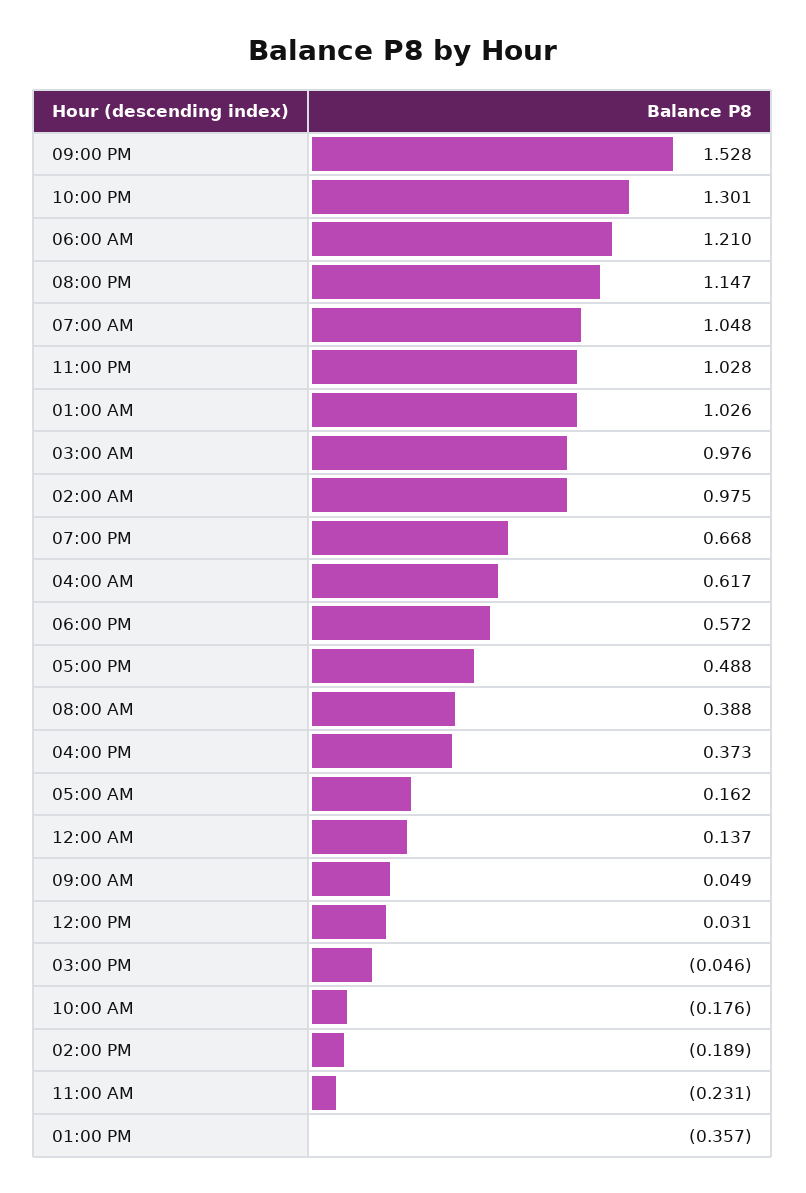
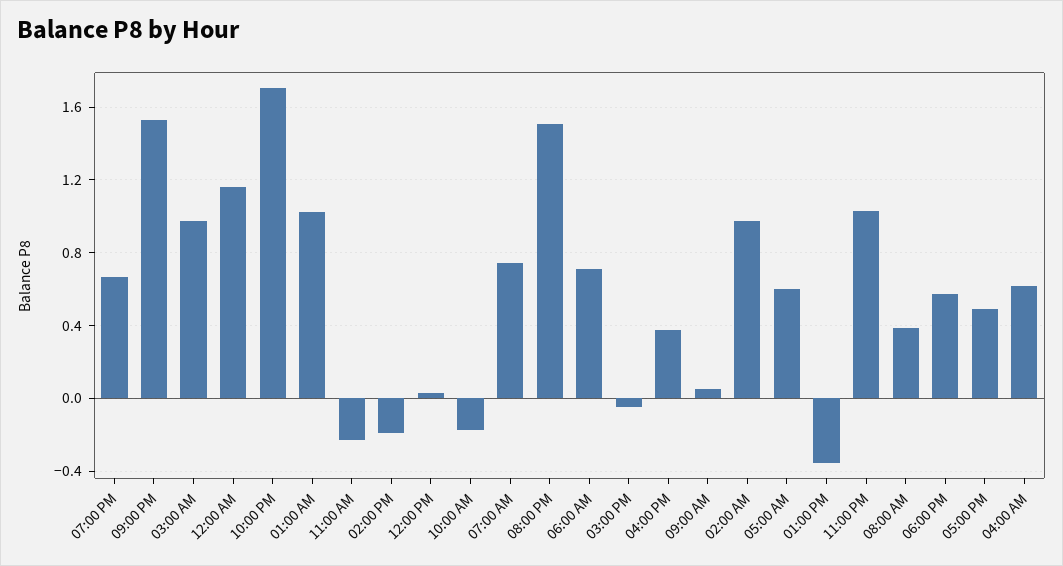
  {
    "09:00 PM": 1.528,
-   "10:00 PM": 1.301,
+   "10:00 PM": 1.7,
-   "06:00 AM": 1.21,
+   "06:00 AM": 0.7,
-   "08:00 PM": 1.147,
+   "08:00 PM": 1.5,
-   "07:00 AM": 1.048,
+   "07:00 AM": 0.75,
    "11:00 PM": 1.028,
    "01:00 AM": 1.026,
    "03:00 AM": 0.976,
    "02:00 AM": 0.975,
    "07:00 PM": 0.668,
    "04:00 AM": 0.617,
    "06:00 PM": 0.572,
    "05:00 PM": 0.488,
    "08:00 AM": 0.388,
    "04:00 PM": 0.373,
-   "05:00 AM": 0.162,
+   "05:00 AM": 0.6,
-   "12:00 AM": 0.137,
+   "12:00 AM": 1.15,
    "09:00 AM": 0.049,
    "12:00 PM": 0.031,
    "03:00 PM": -0.046,
    "10:00 AM": -0.176,
    "02:00 PM": -0.189,
    "11:00 AM": -0.231,
    "01:00 PM": -0.357
  }

